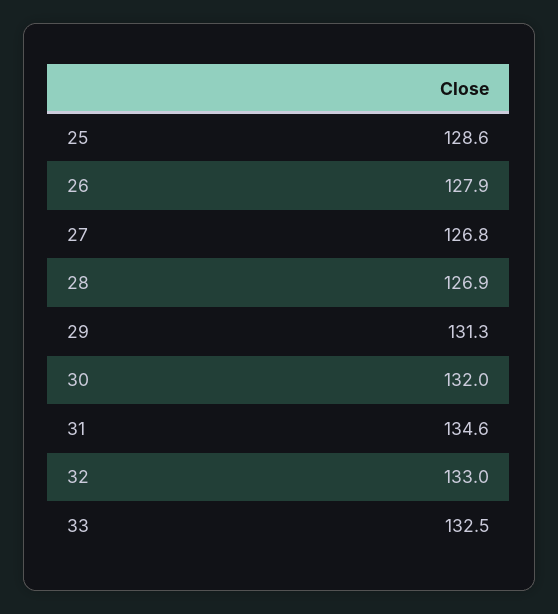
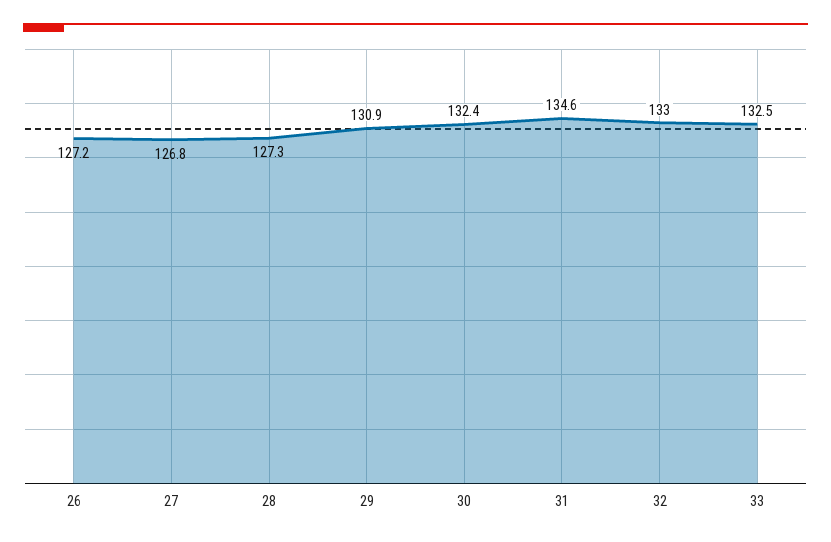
  {
-   "25": 128.6,
-   "26": 127.9,
+   "26": 127.2,
    "27": 126.8,
-   "28": 126.9,
+   "28": 127.3,
-   "29": 131.3,
+   "29": 130.9,
-   "30": 132,
+   "30": 132.4,
    "31": 134.6,
    "32": 133,
    "33": 132.5
  }

